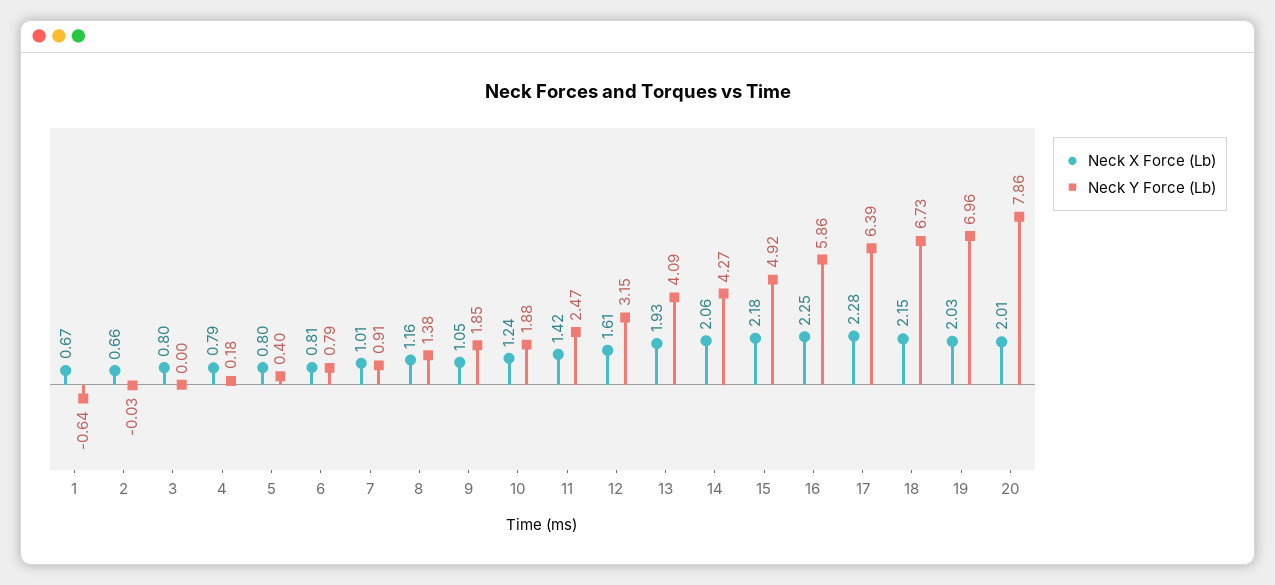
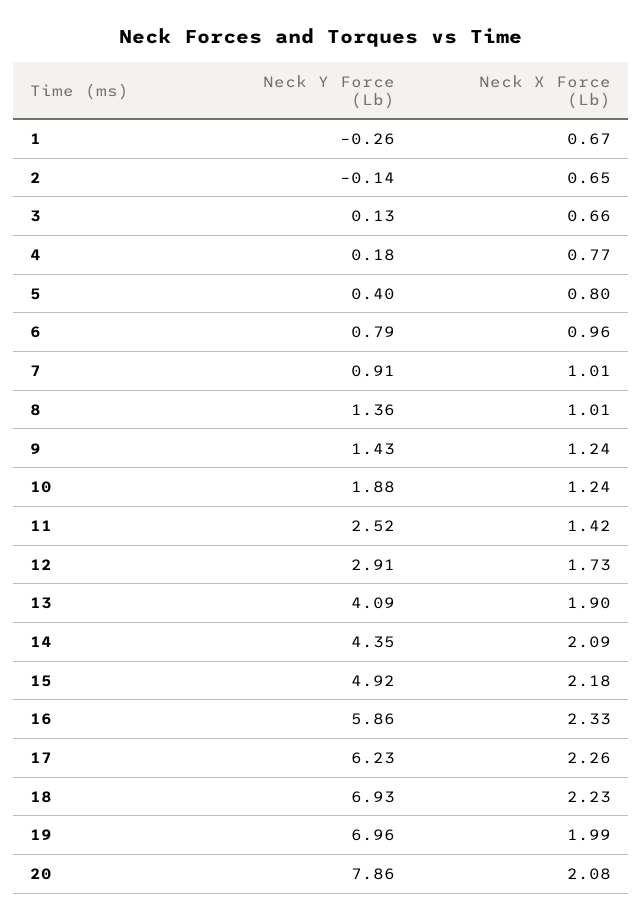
  {
    "Neck X Force (Lb)": {
      "1": 0.67,
-     "2": 0.66,
+     "2": 0.65,
-     "3": 0.8,
+     "3": 0.66,
-     "4": 0.79,
+     "4": 0.77,
      "5": 0.8,
-     "6": 0.81,
+     "6": 0.96,
      "7": 1.01,
-     "8": 1.16,
+     "8": 1.01,
-     "9": 1.05,
+     "9": 1.24,
      "10": 1.24,
      "11": 1.42,
-     "12": 1.61,
+     "12": 1.73,
-     "13": 1.93,
+     "13": 1.9,
-     "14": 2.06,
+     "14": 2.09,
      "15": 2.18,
-     "16": 2.25,
+     "16": 2.33,
-     "17": 2.28,
+     "17": 2.26,
-     "18": 2.15,
+     "18": 2.23,
-     "19": 2.03,
+     "19": 1.99,
-     "20": 2.01
+     "20": 2.08
    },
    "Neck Y Force (Lb)": {
-     "1": -0.64,
+     "1": -0.26,
-     "2": -0.03,
+     "2": -0.14,
-     "3": 0,
+     "3": 0.13,
      "4": 0.18,
      "5": 0.4,
      "6": 0.79,
      "7": 0.91,
-     "8": 1.38,
+     "8": 1.36,
-     "9": 1.85,
+     "9": 1.43,
      "10": 1.88,
-     "11": 2.47,
+     "11": 2.52,
-     "12": 3.15,
+     "12": 2.91,
      "13": 4.09,
-     "14": 4.27,
+     "14": 4.35,
      "15": 4.92,
      "16": 5.86,
-     "17": 6.39,
+     "17": 6.23,
-     "18": 6.73,
+     "18": 6.93,
      "19": 6.96,
      "20": 7.86
    }
  }

